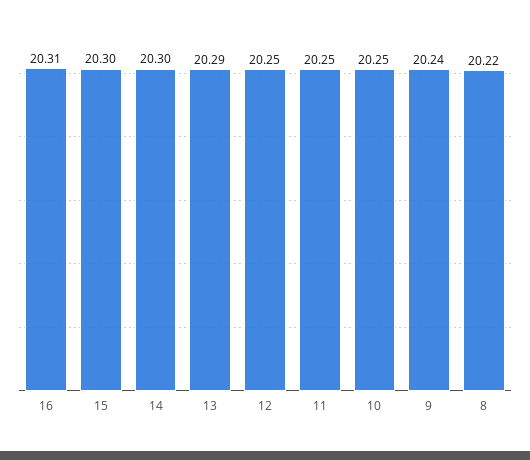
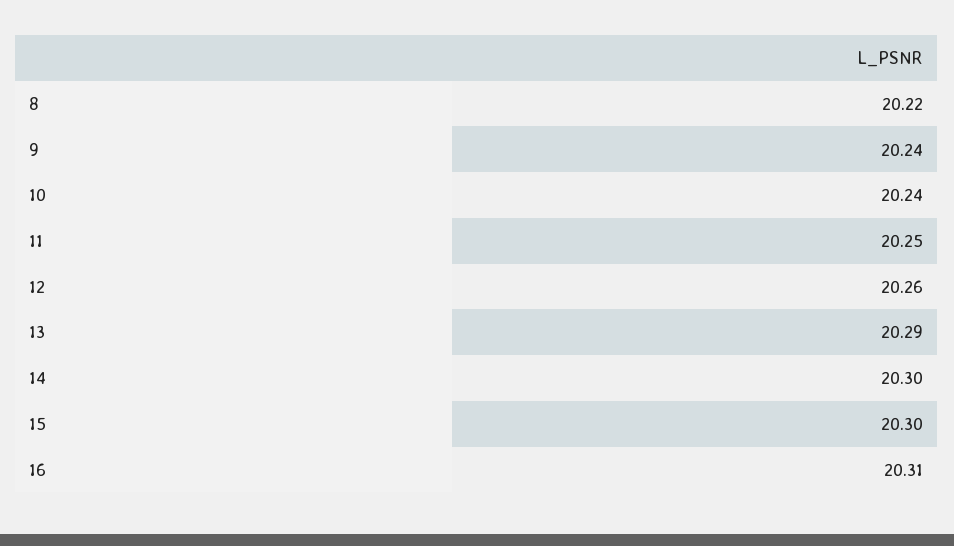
  {
    "16": 20.31,
    "15": 20.3,
    "14": 20.3,
    "13": 20.29,
-   "12": 20.25,
+   "12": 20.26,
    "11": 20.25,
-   "10": 20.25,
+   "10": 20.24,
    "9": 20.24,
    "8": 20.22
  }

